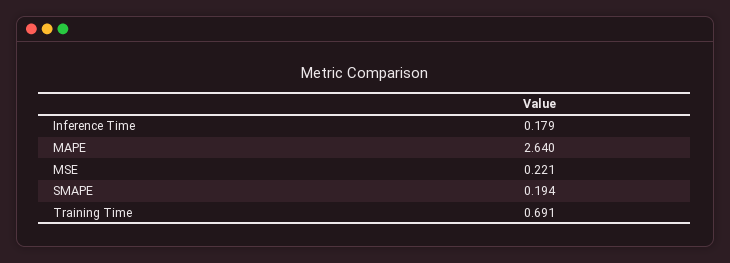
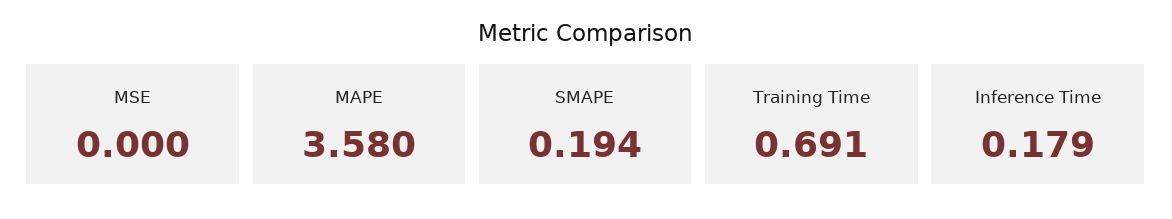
  {
    "Inference Time": 0.179,
-   "MAPE": 2.64,
+   "MAPE": 3.58,
-   "MSE": 0.221,
+   "MSE": 0,
    "SMAPE": 0.194,
    "Training Time": 0.691
  }

